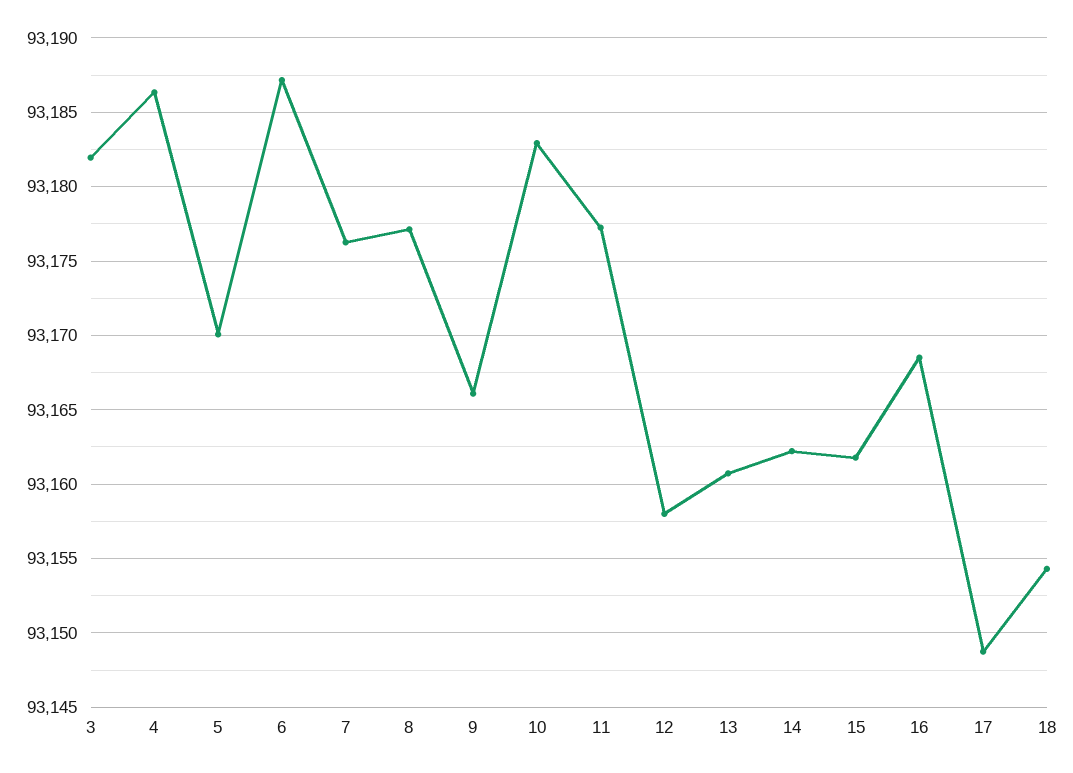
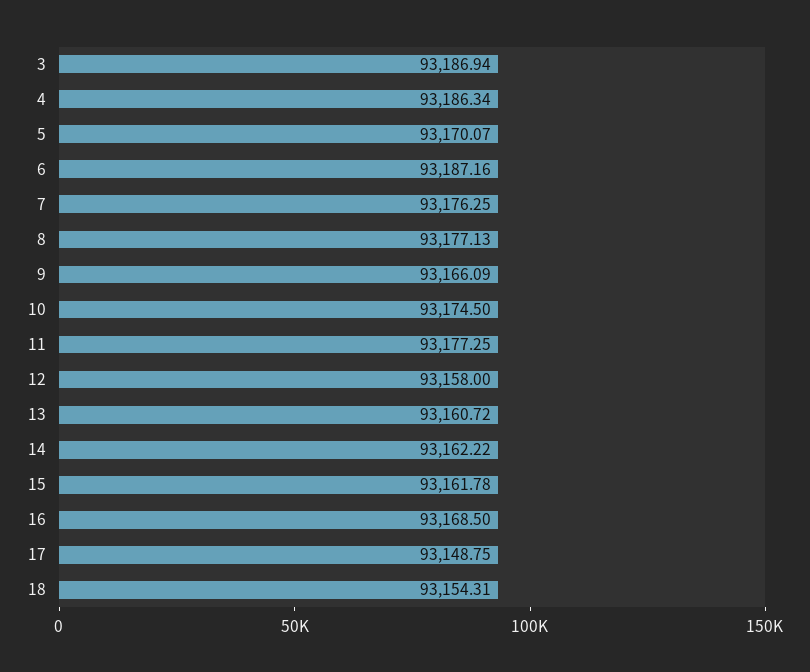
  {
-   "3": 93182,
+   "3": 93186.94,
    "4": 93186.34,
    "5": 93170.07,
    "6": 93187.16,
    "7": 93176.25,
    "8": 93177.13,
    "9": 93166.09,
-   "10": 93183,
+   "10": 93174.5,
    "11": 93177.25,
    "12": 93158,
    "13": 93160.72,
    "14": 93162.22,
    "15": 93161.78,
    "16": 93168.5,
    "17": 93148.75,
    "18": 93154.31
  }

